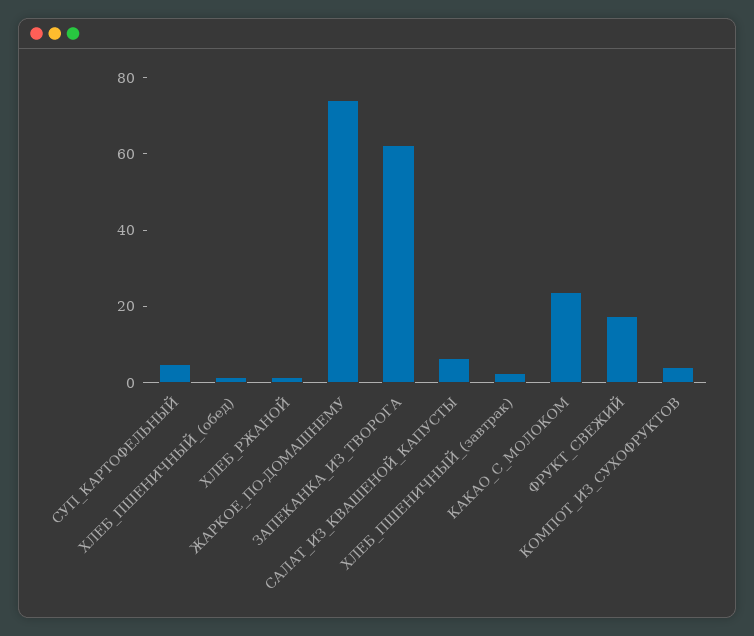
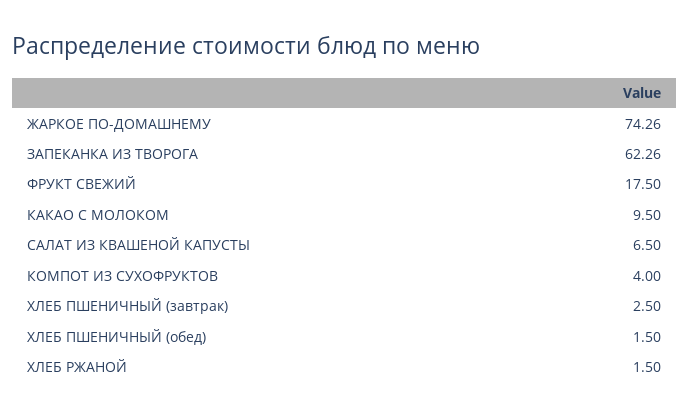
  {
-   "СУП_КАРТОФЕЛЬНЫЙ": 5,
    "ХЛЕБ_ПШЕНИЧНЫЙ_(обед)": 1.5,
    "ХЛЕБ_РЖАНОЙ": 1.5,
    "ЖАРКОЕ_ПО-ДОМАШНЕМУ": 74.26,
    "ЗАПЕКАНКА_ИЗ_ТВОРОГА": 62.26,
    "САЛАТ_ИЗ_КВАШЕНОЙ_КАПУСТЫ": 6.5,
    "ХЛЕБ_ПШЕНИЧНЫЙ_(завтрак)": 2.5,
-   "КАКАО_С_МОЛОКОМ": 25,
+   "КАКАО_С_МОЛОКОМ": 9.5,
    "ФРУКТ_СВЕЖИЙ": 17.5,
    "КОМПОТ_ИЗ_СУХОФРУКТОВ": 4
  }

